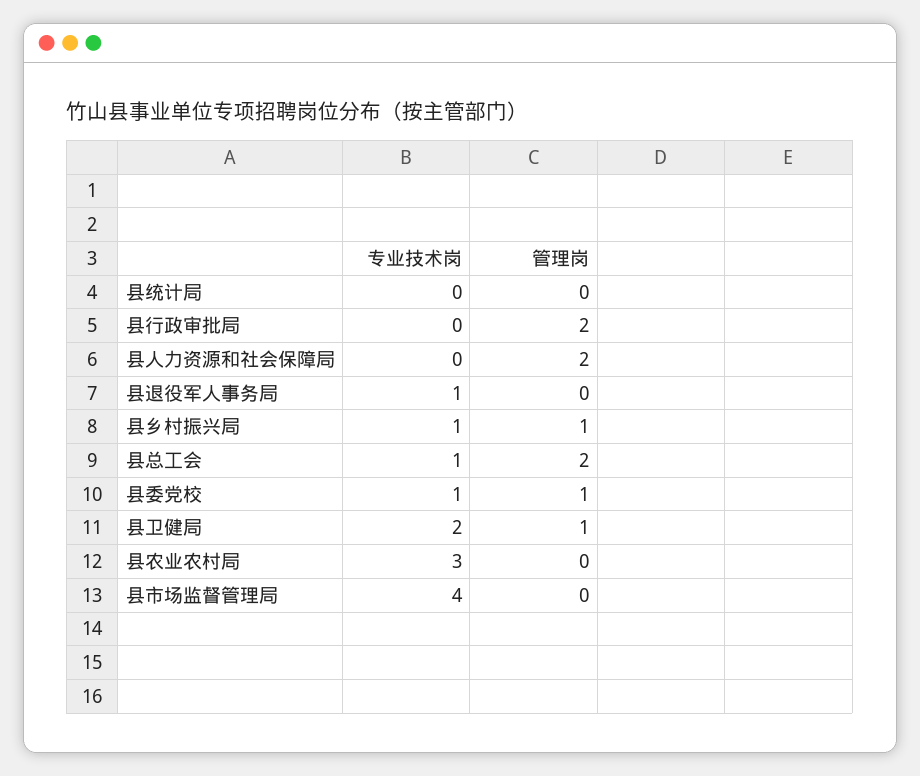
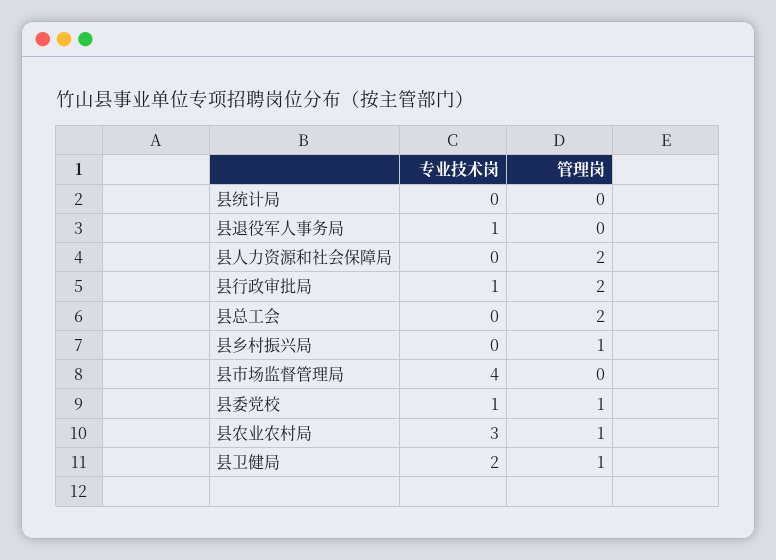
  {
    "专业技术岗": {
      "县统计局": 0,
-     "县行政审批局": 0,
+     "县行政审批局": 1,
      "县人力资源和社会保障局": 0,
      "县退役军人事务局": 1,
-     "县乡村振兴局": 1,
+     "县乡村振兴局": 0,
-     "县总工会": 1,
+     "县总工会": 0,
      "县委党校": 1,
      "县卫健局": 2,
      "县农业农村局": 3,
      "县市场监督管理局": 4
    },
    "管理岗": {
      "县统计局": 0,
      "县行政审批局": 2,
      "县人力资源和社会保障局": 2,
      "县退役军人事务局": 0,
      "县乡村振兴局": 1,
      "县总工会": 2,
      "县委党校": 1,
      "县卫健局": 1,
-     "县农业农村局": 0,
+     "县农业农村局": 1,
      "县市场监督管理局": 0
    }
  }

